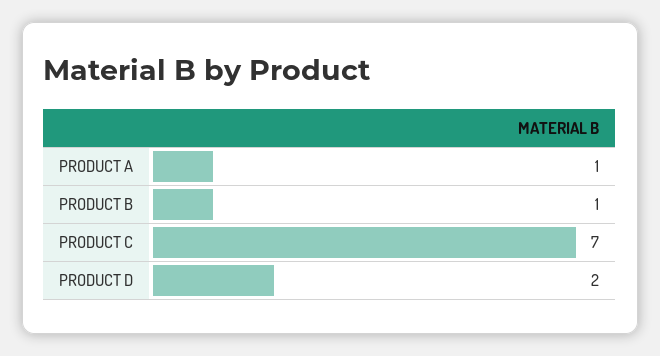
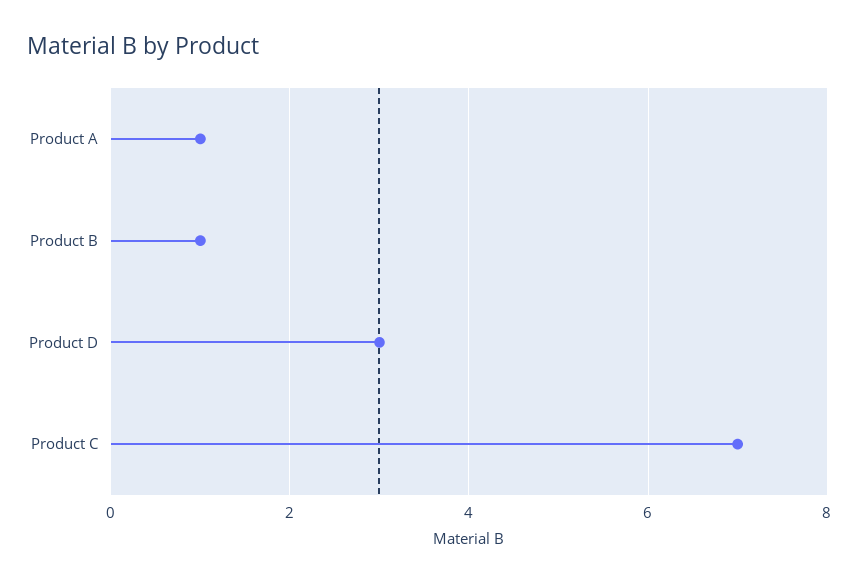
  {
    "PRODUCT A": 1,
    "PRODUCT B": 1,
    "PRODUCT C": 7,
-   "PRODUCT D": 2
+   "PRODUCT D": 3
  }

